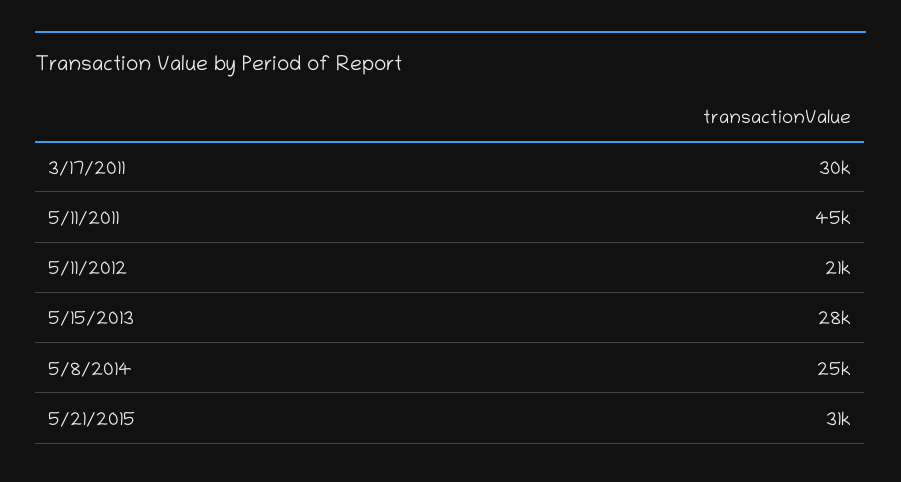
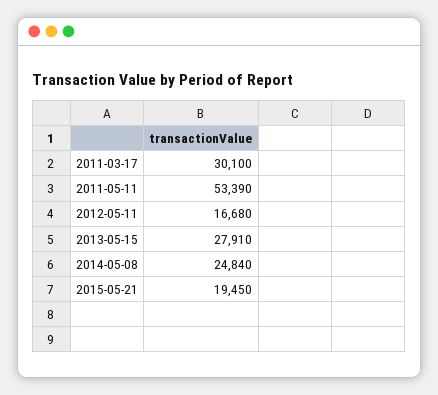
  {
    "3/17/2011": 30100,
-   "5/11/2011": 45000,
+   "5/11/2011": 53390,
-   "5/11/2012": 21000,
+   "5/11/2012": 16680,
    "5/15/2013": 27910,
    "5/8/2014": 24840,
-   "5/21/2015": 31000
+   "5/21/2015": 19450
  }

